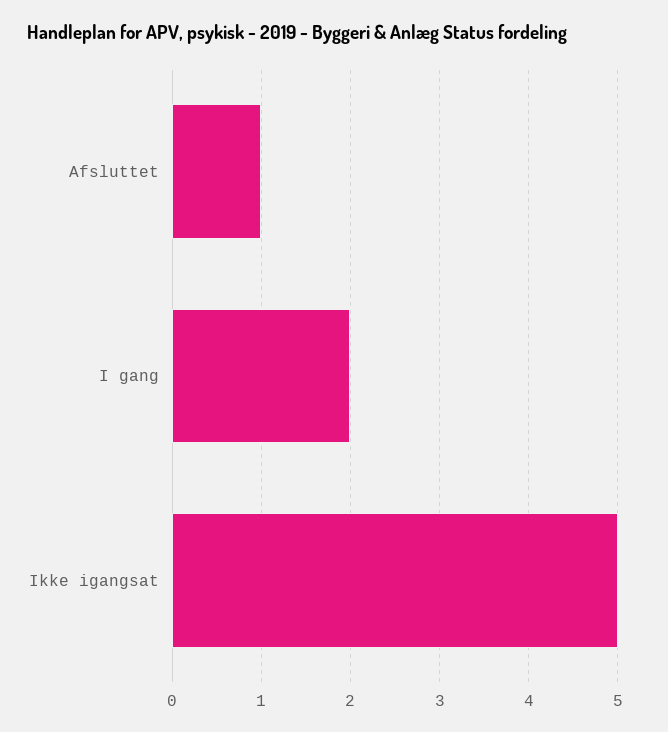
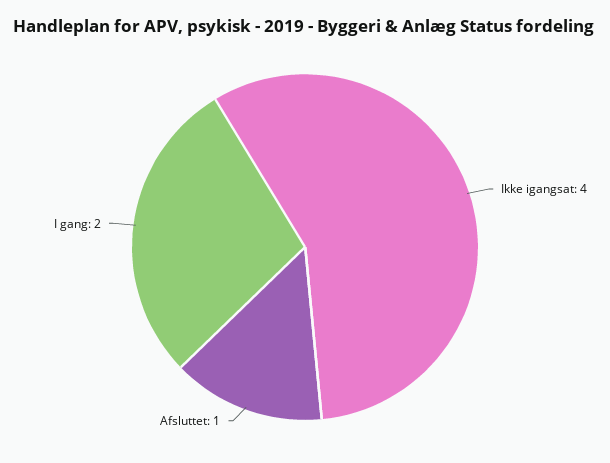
  {
    "Afsluttet": 1,
    "I gang": 2,
-   "Ikke igangsat": 5
+   "Ikke igangsat": 4
  }

